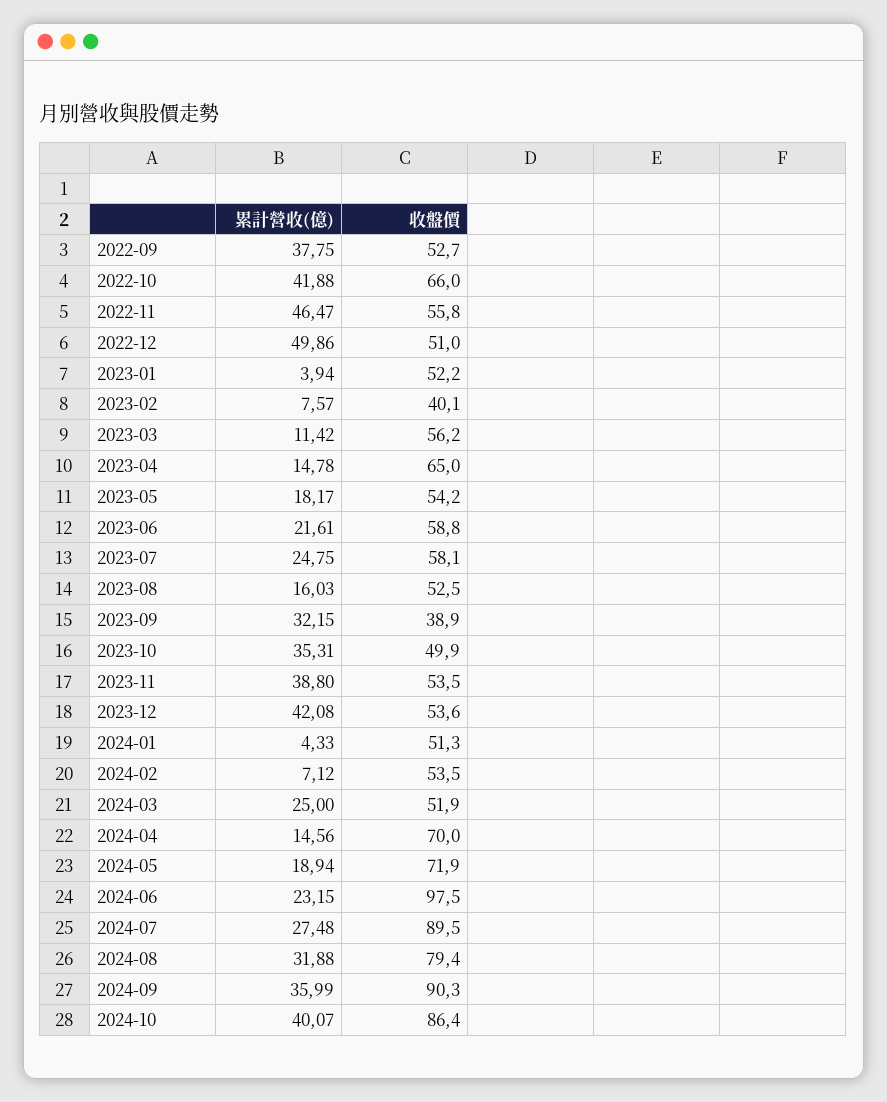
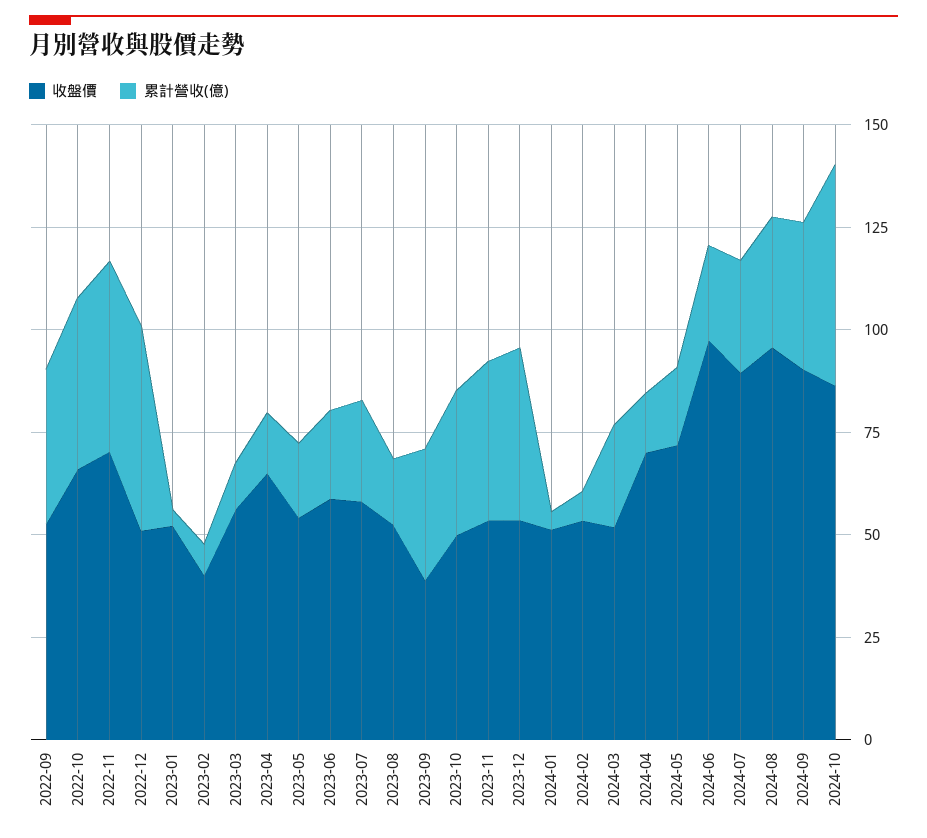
  {
    "累計營收(億)": {
      "2022-09": 37.75,
      "2022-10": 41.88,
      "2022-11": 46.47,
      "2022-12": 49.86,
      "2023-01": 3.94,
      "2023-02": 7.57,
      "2023-03": 11.42,
      "2023-04": 14.78,
      "2023-05": 18.17,
      "2023-06": 21.61,
      "2023-07": 24.75,
      "2023-08": 16.03,
      "2023-09": 32.15,
      "2023-10": 35.31,
      "2023-11": 38.8,
      "2023-12": 42.08,
      "2024-01": 4.33,
      "2024-02": 7.12,
      "2024-03": 25,
      "2024-04": 14.56,
      "2024-05": 18.94,
      "2024-06": 23.15,
      "2024-07": 27.48,
      "2024-08": 31.88,
      "2024-09": 35.99,
-     "2024-10": 40.07
+     "2024-10": 55
    },
    "收盤價": {
      "2022-09": 52.7,
      "2022-10": 66,
-     "2022-11": 55.8,
+     "2022-11": 70,
      "2022-12": 51,
      "2023-01": 52.2,
      "2023-02": 40.1,
      "2023-03": 56.2,
      "2023-04": 65,
      "2023-05": 54.2,
      "2023-06": 58.8,
      "2023-07": 58.1,
      "2023-08": 52.5,
      "2023-09": 38.9,
      "2023-10": 49.9,
      "2023-11": 53.5,
      "2023-12": 53.6,
      "2024-01": 51.3,
      "2024-02": 53.5,
      "2024-03": 51.9,
      "2024-04": 70,
      "2024-05": 71.9,
      "2024-06": 97.5,
      "2024-07": 89.5,
-     "2024-08": 79.4,
+     "2024-08": 95,
      "2024-09": 90.3,
      "2024-10": 86.4
    }
  }

